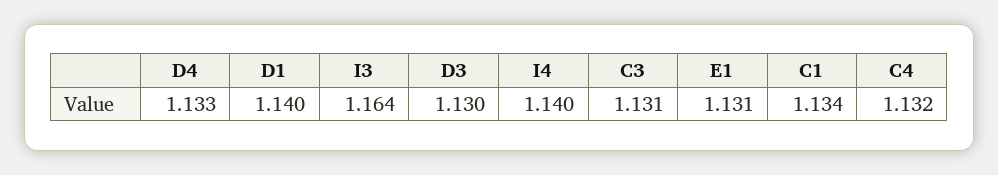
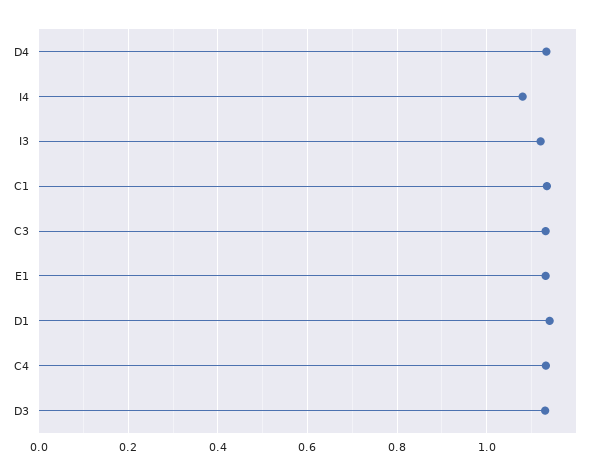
  {
    "D4": 1.133,
    "D1": 1.14,
-   "I3": 1.164,
+   "I3": 1.12,
    "D3": 1.13,
-   "I4": 1.14,
+   "I4": 1.08,
    "C3": 1.131,
    "E1": 1.131,
    "C1": 1.134,
    "C4": 1.132
  }

